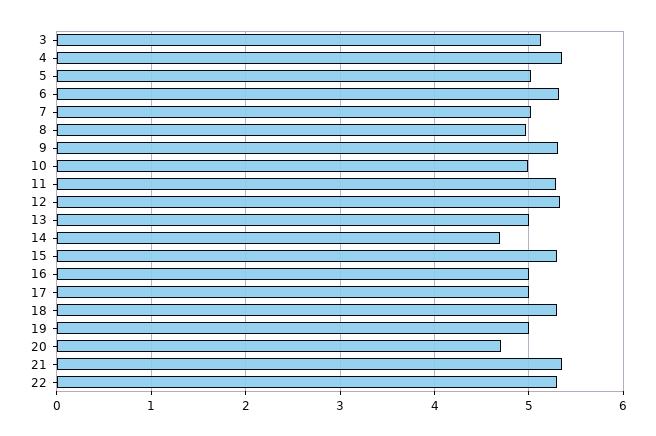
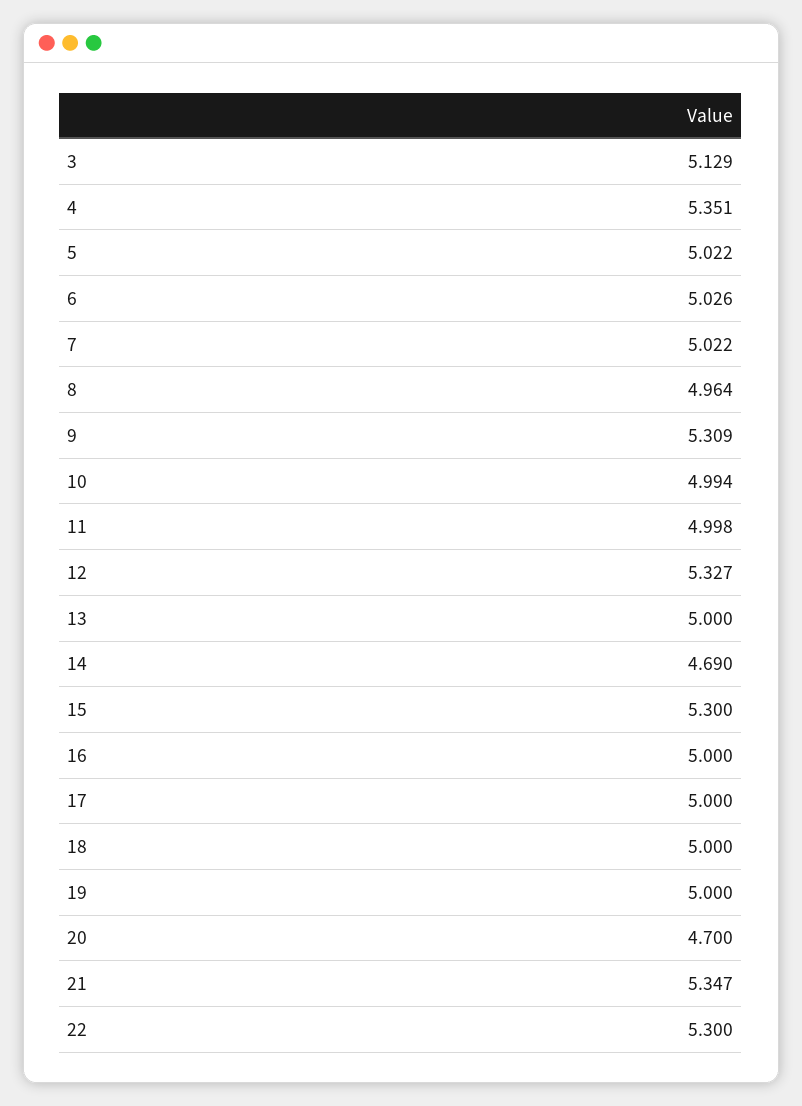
  {
    "3": 5.129,
    "4": 5.351,
    "5": 5.022,
-   "6": 5.3,
+   "6": 5.026,
    "7": 5.022,
    "8": 4.964,
    "9": 5.309,
    "10": 4.994,
-   "11": 5.3,
+   "11": 4.998,
    "12": 5.327,
    "13": 5,
    "14": 4.69,
    "15": 5.3,
    "16": 5,
    "17": 5,
-   "18": 5.3,
+   "18": 5,
    "19": 5,
    "20": 4.7,
    "21": 5.347,
    "22": 5.3
  }

